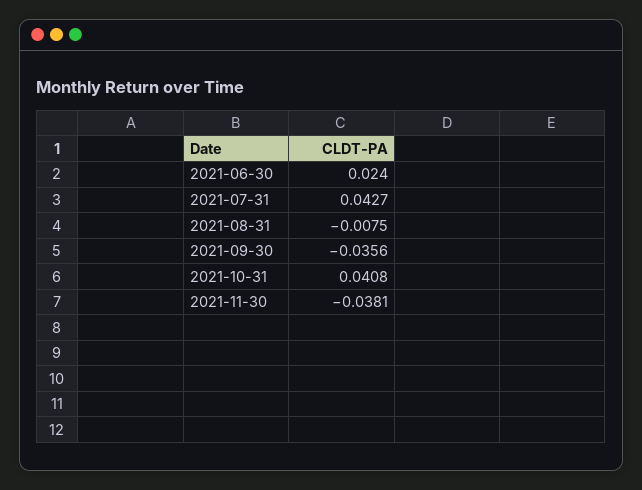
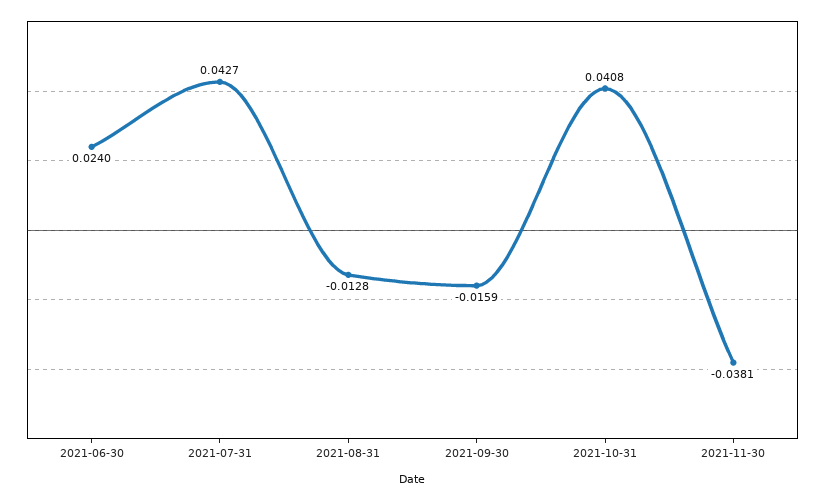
  {
    "2021-06-30": 0.024,
    "2021-07-31": 0.0427,
-   "2021-08-31": -0.0075,
+   "2021-08-31": -0.0128,
-   "2021-09-30": -0.0356,
+   "2021-09-30": -0.0159,
    "2021-10-31": 0.0408,
    "2021-11-30": -0.0381
  }

